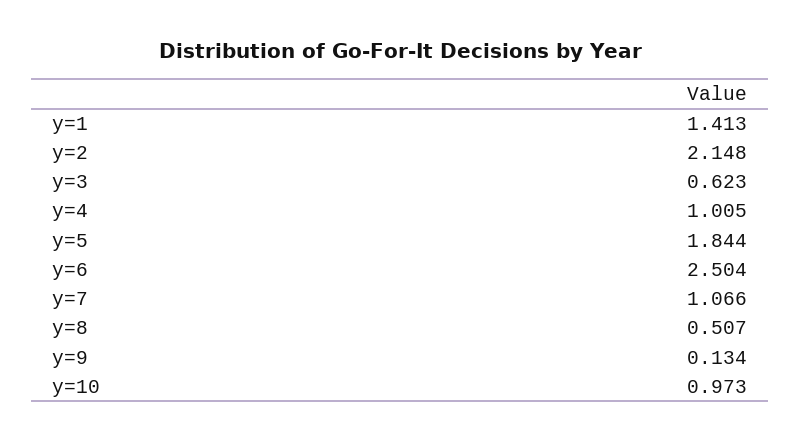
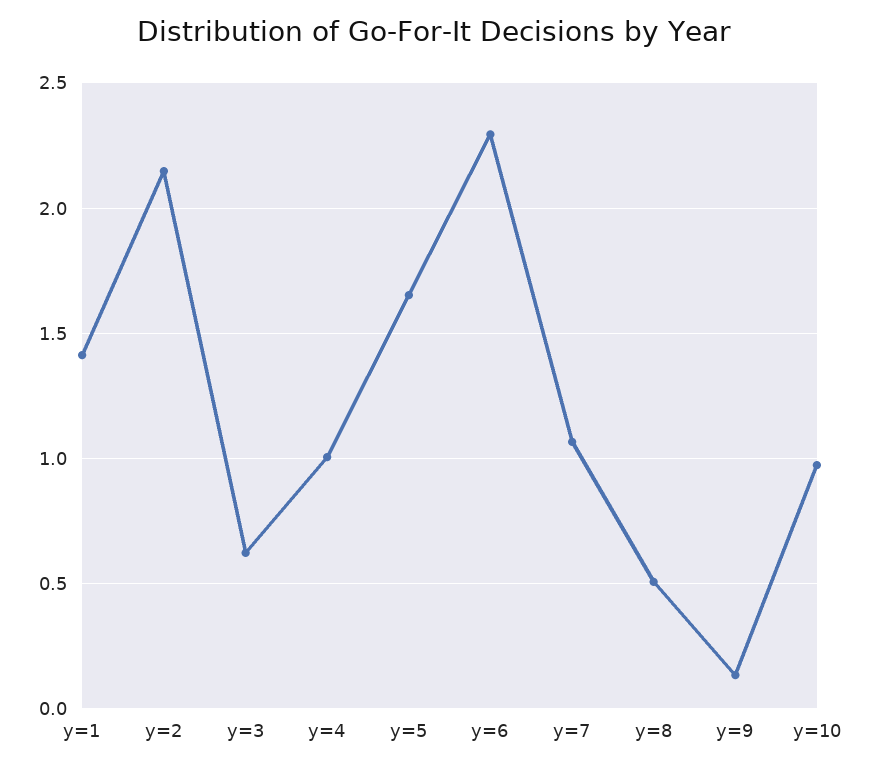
  {
    "y=1": 1.413,
    "y=2": 2.148,
    "y=3": 0.623,
    "y=4": 1.005,
-   "y=5": 1.844,
+   "y=5": 1.65,
-   "y=6": 2.504,
+   "y=6": 2.3,
    "y=7": 1.066,
    "y=8": 0.507,
    "y=9": 0.134,
    "y=10": 0.973
  }

